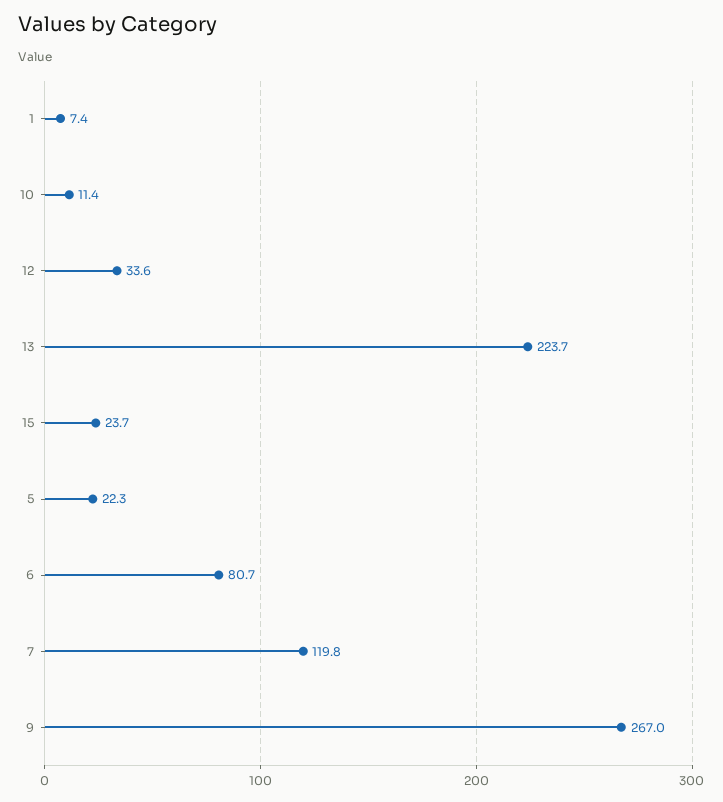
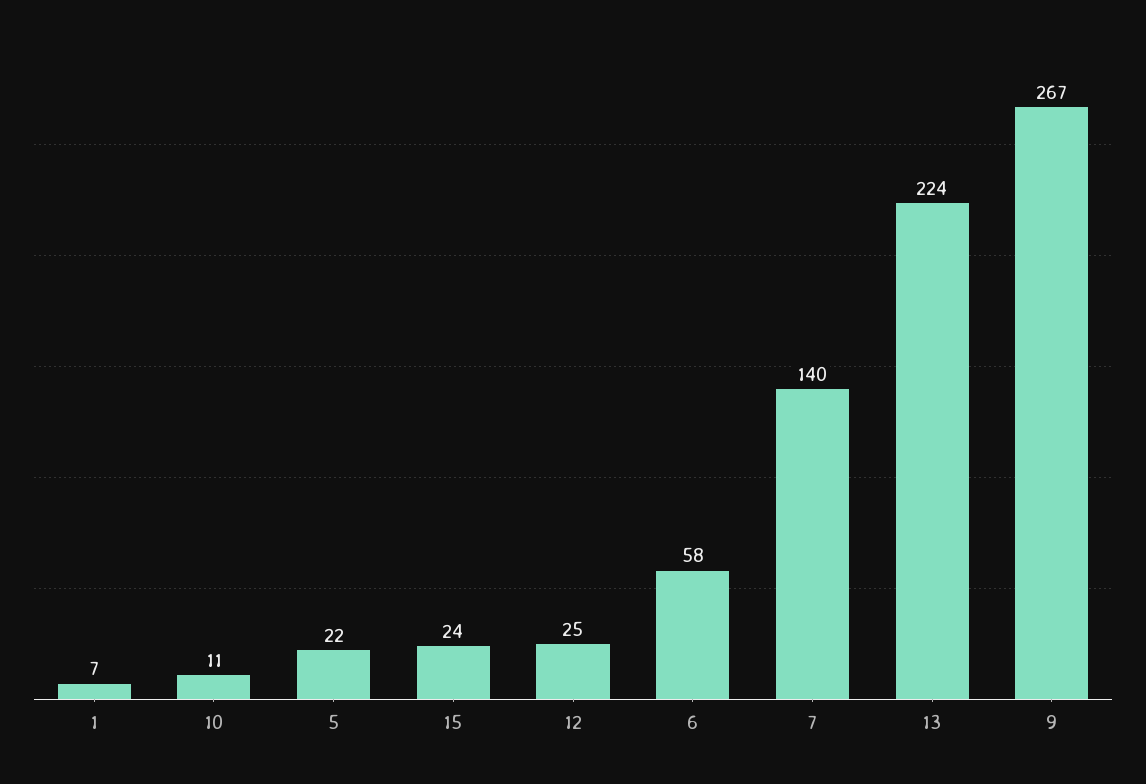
  {
    "1": 7.4,
    "10": 11.4,
-   "12": 33.6,
+   "12": 25,
    "13": 223.7,
    "15": 23.7,
    "5": 22.3,
-   "6": 80.7,
+   "6": 58,
-   "7": 119.8,
+   "7": 140,
    "9": 267
  }

